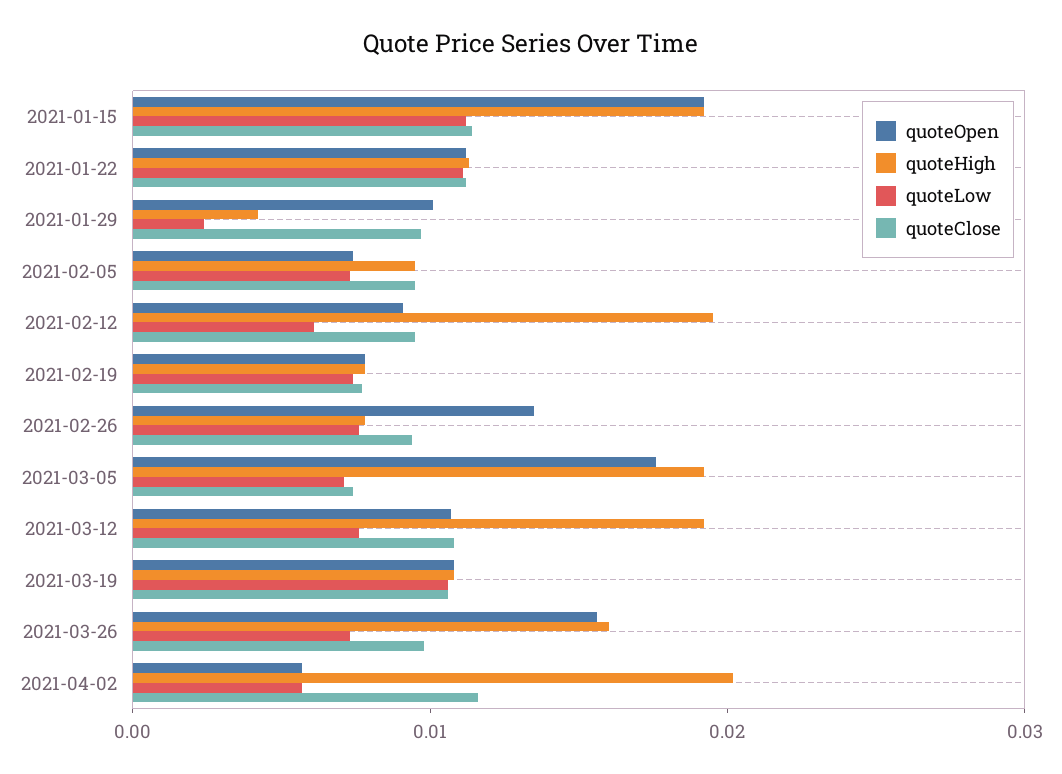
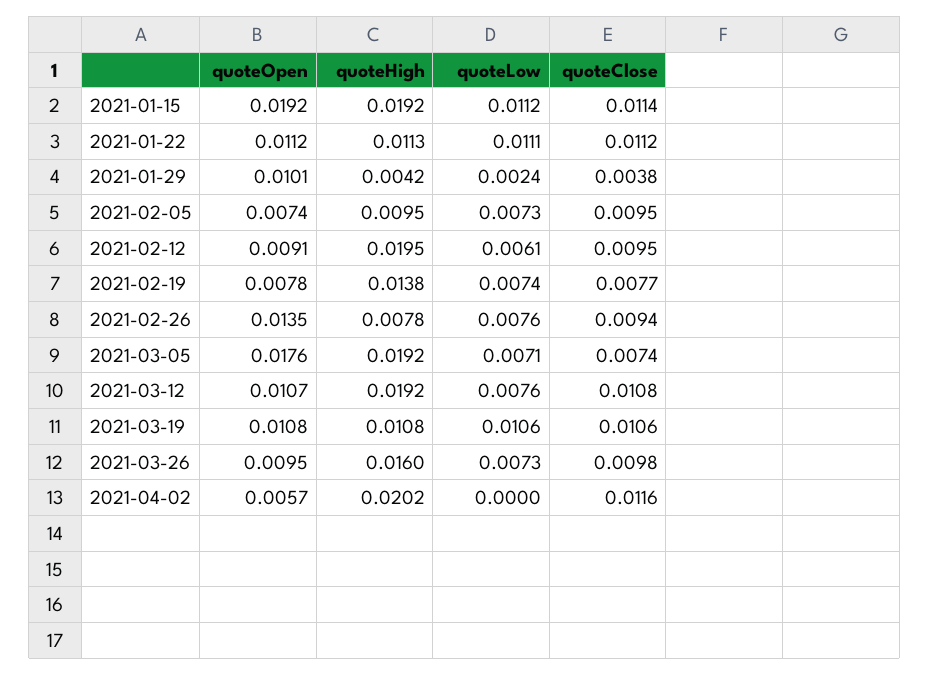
  {
    "quoteOpen": {
      "2021-01-15": 0.0192,
      "2021-01-22": 0.0112,
      "2021-01-29": 0.0101,
      "2021-02-05": 0.0074,
      "2021-02-12": 0.0091,
      "2021-02-19": 0.0078,
      "2021-02-26": 0.0135,
      "2021-03-05": 0.0176,
      "2021-03-12": 0.0107,
      "2021-03-19": 0.0108,
-     "2021-03-26": 0.016,
+     "2021-03-26": 0.0095,
      "2021-04-02": 0.0057
    },
    "quoteHigh": {
      "2021-01-15": 0.0192,
      "2021-01-22": 0.0113,
      "2021-01-29": 0.0042,
      "2021-02-05": 0.0095,
      "2021-02-12": 0.0195,
-     "2021-02-19": 0.008,
+     "2021-02-19": 0.0138,
      "2021-02-26": 0.0078,
      "2021-03-05": 0.0192,
      "2021-03-12": 0.0192,
      "2021-03-19": 0.0108,
      "2021-03-26": 0.016,
      "2021-04-02": 0.0202
    },
    "quoteLow": {
      "2021-01-15": 0.0112,
      "2021-01-22": 0.0111,
      "2021-01-29": 0.0024,
      "2021-02-05": 0.0073,
      "2021-02-12": 0.0061,
      "2021-02-19": 0.0074,
      "2021-02-26": 0.0076,
      "2021-03-05": 0.0071,
      "2021-03-12": 0.0076,
      "2021-03-19": 0.0106,
      "2021-03-26": 0.0073,
-     "2021-04-02": 0.006
+     "2021-04-02": 0
    },
    "quoteClose": {
      "2021-01-15": 0.0114,
      "2021-01-22": 0.0112,
-     "2021-01-29": 0.01,
+     "2021-01-29": 0.0038,
      "2021-02-05": 0.0095,
      "2021-02-12": 0.0095,
      "2021-02-19": 0.0077,
      "2021-02-26": 0.0094,
      "2021-03-05": 0.0074,
      "2021-03-12": 0.0108,
      "2021-03-19": 0.0106,
      "2021-03-26": 0.0098,
      "2021-04-02": 0.0116
    }
  }

